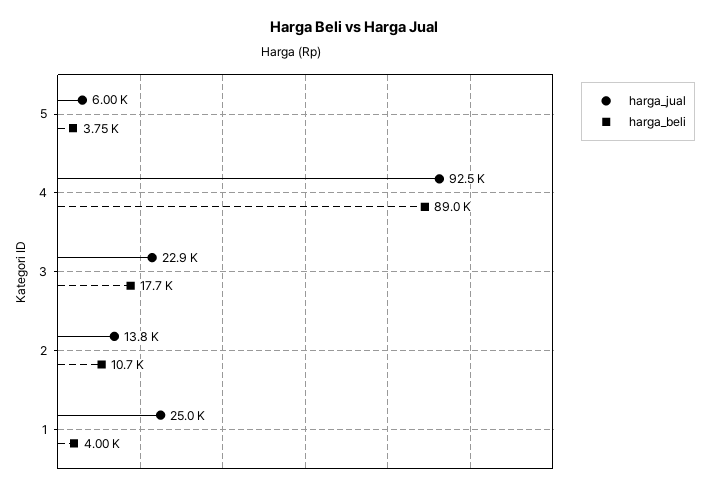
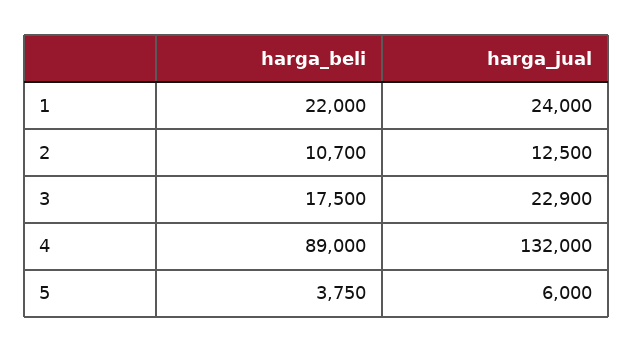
  {
    "harga_jual": {
      "5": 6000,
-     "4": 92500,
+     "4": 132000,
      "3": 22900,
-     "2": 13800,
+     "2": 12500,
-     "1": 25000
+     "1": 24000
    },
    "harga_beli": {
      "5": 3750,
      "4": 89000,
-     "3": 17700,
+     "3": 17500,
      "2": 10700,
-     "1": 4000
+     "1": 22000
    }
  }

